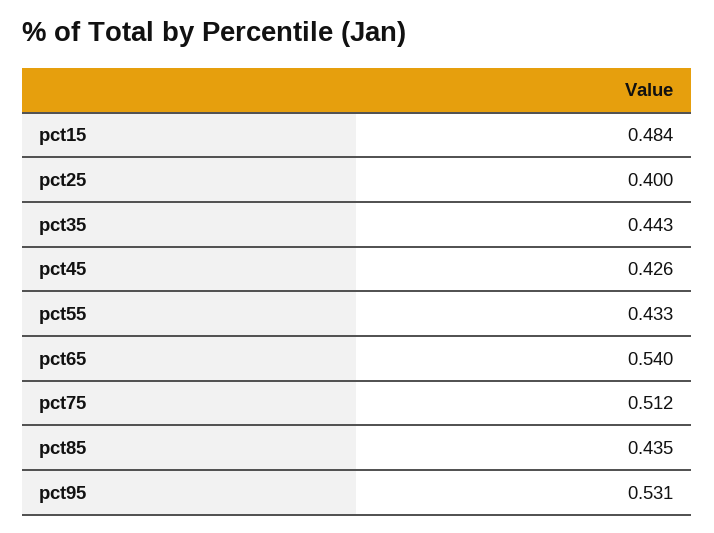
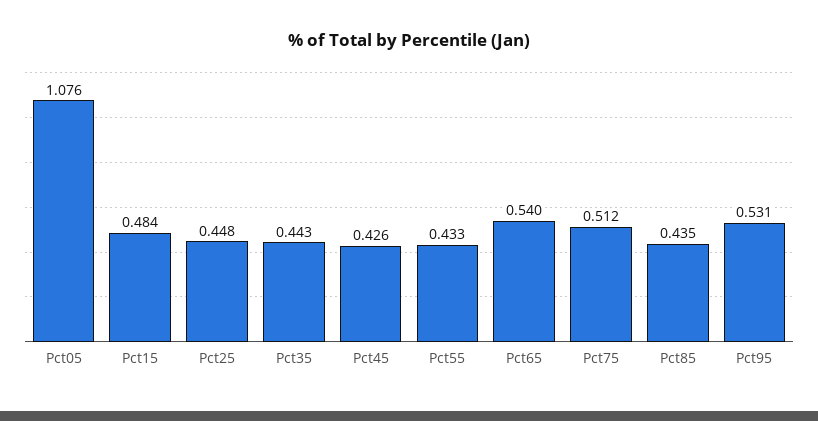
  {
    "pct15": 0.484,
-   "pct25": 0.4,
+   "pct25": 0.448,
    "pct35": 0.443,
    "pct45": 0.426,
    "pct55": 0.433,
    "pct65": 0.54,
    "pct75": 0.512,
    "pct85": 0.435,
-   "pct95": 0.531
+   "pct95": 0.531,
+   "Pct05": 1.076
  }

